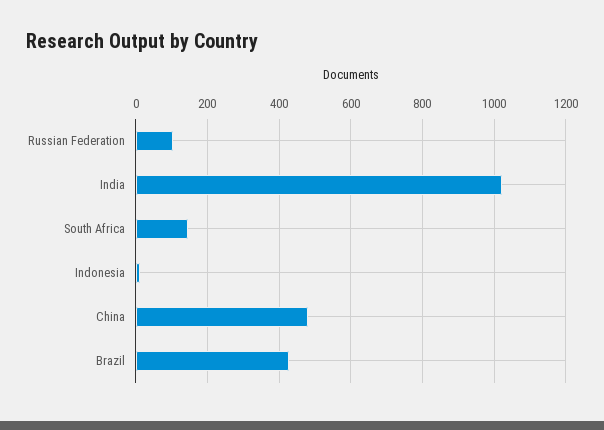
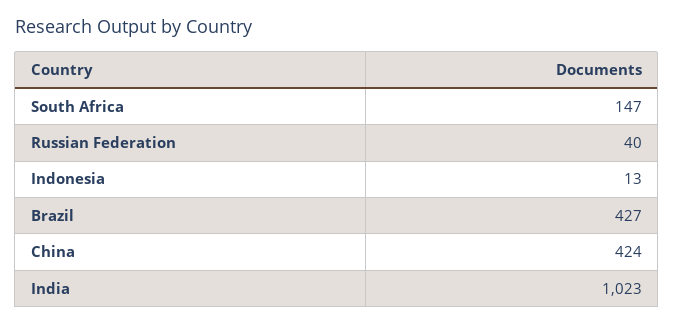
  {
-   "Russian Federation": 100,
+   "Russian Federation": 40,
    "India": 1023,
    "South Africa": 147,
    "Indonesia": 13,
-   "China": 480,
+   "China": 424,
    "Brazil": 427
  }

